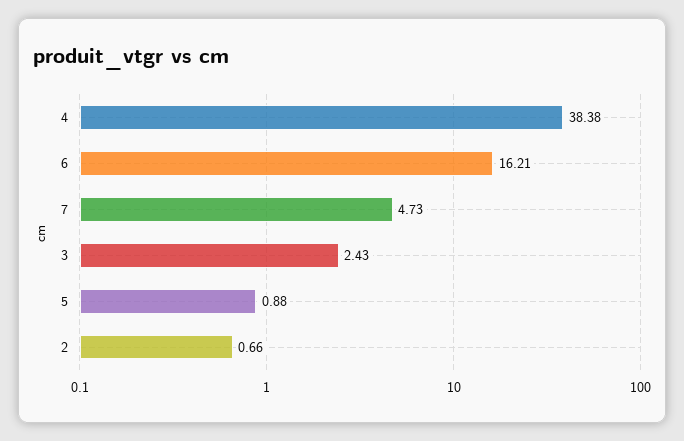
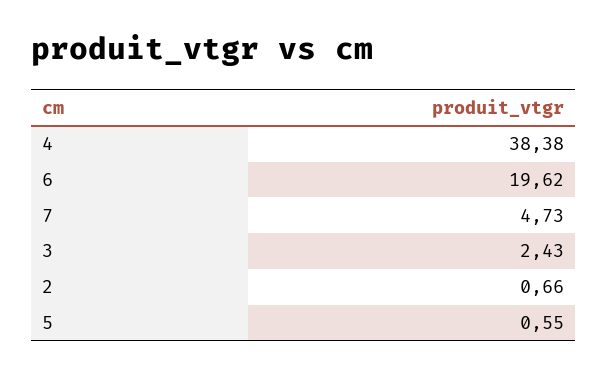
  {
    "4": 38.38,
-   "6": 16.21,
+   "6": 19.62,
    "7": 4.73,
    "3": 2.43,
-   "5": 0.88,
+   "5": 0.55,
    "2": 0.66
  }

